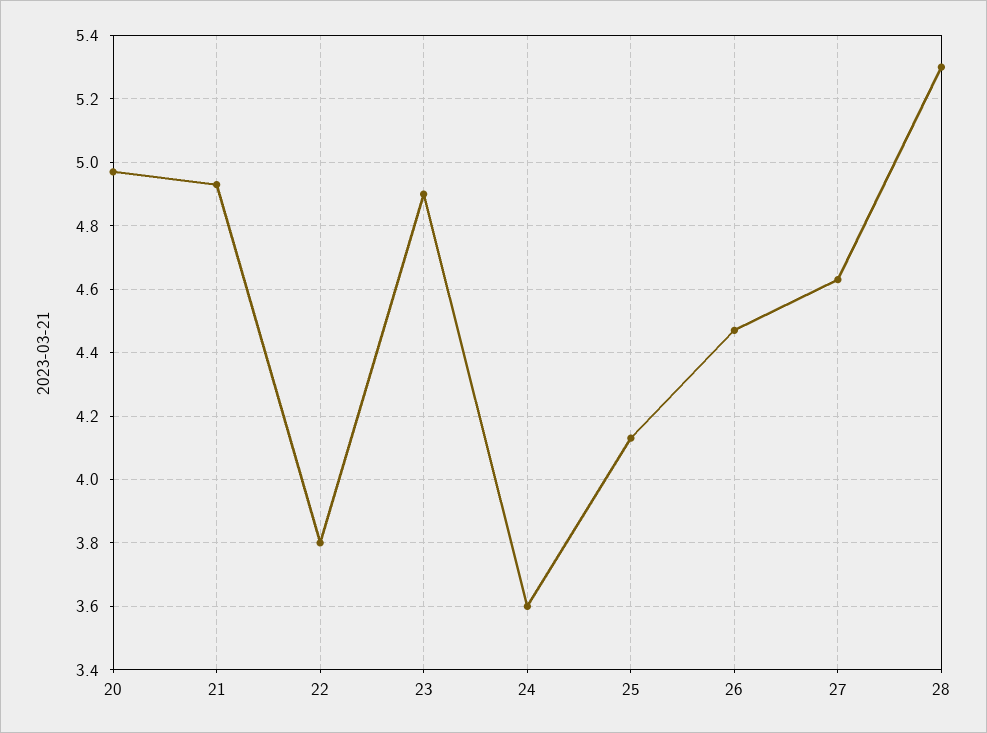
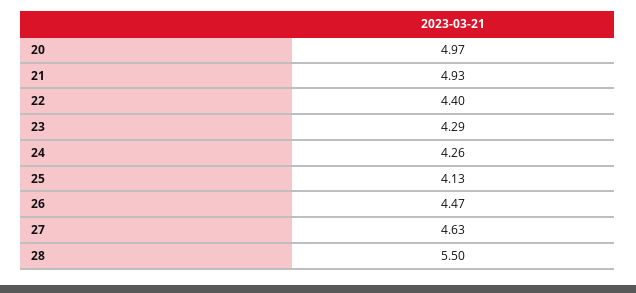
  {
    "20": 4.97,
    "21": 4.93,
-   "22": 3.8,
+   "22": 4.4,
-   "23": 4.9,
+   "23": 4.29,
-   "24": 3.6,
+   "24": 4.26,
    "25": 4.13,
    "26": 4.47,
    "27": 4.63,
-   "28": 5.3
+   "28": 5.5
  }

